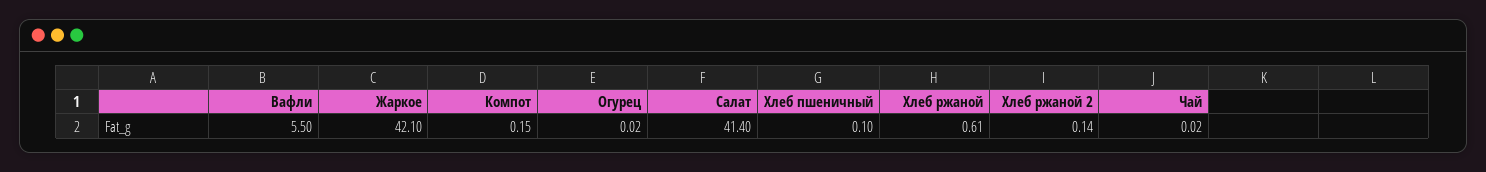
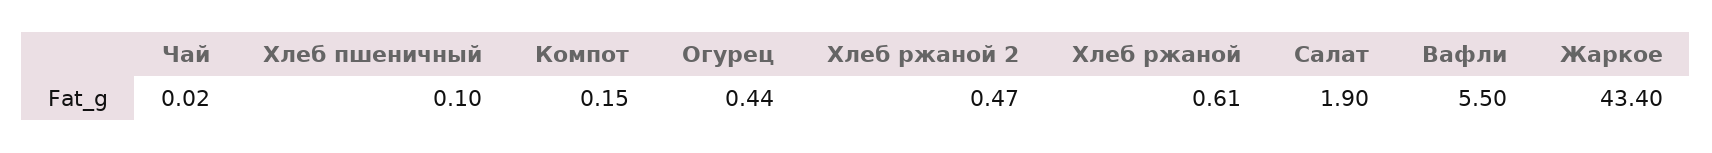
  {
    "Вафли": 5.5,
-   "Жаркое": 42.1,
+   "Жаркое": 43.4,
    "Компот": 0.15,
-   "Огурец": 0.02,
+   "Огурец": 0.44,
-   "Салат": 41.4,
+   "Салат": 1.9,
    "Хлеб пшеничный": 0.1,
    "Хлеб ржаной": 0.61,
-   "Хлеб ржаной 2": 0.14,
+   "Хлеб ржаной 2": 0.47,
    "Чай": 0.02
  }

